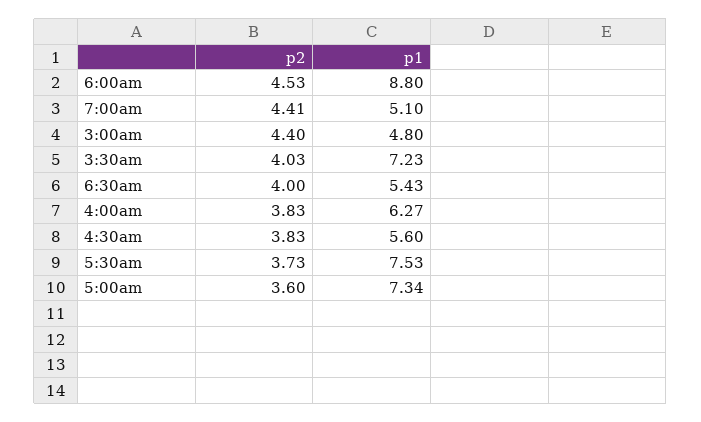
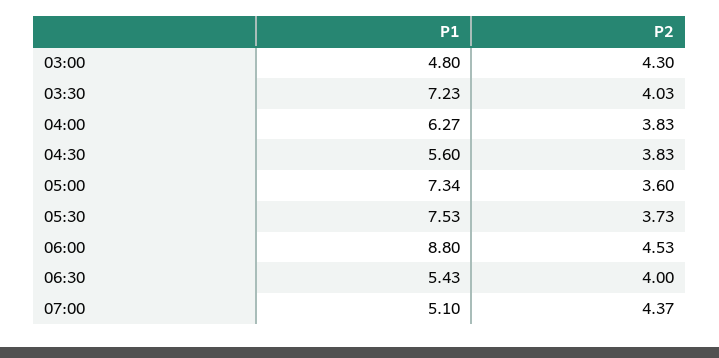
  {
    "p2": {
      "6:00am": 4.53,
-     "7:00am": 4.41,
+     "7:00am": 4.37,
-     "3:00am": 4.4,
+     "3:00am": 4.3,
      "3:30am": 4.03,
      "6:30am": 4,
      "4:00am": 3.83,
      "4:30am": 3.83,
      "5:30am": 3.73,
      "5:00am": 3.6
    },
    "p1": {
      "6:00am": 8.8,
      "7:00am": 5.1,
      "3:00am": 4.8,
      "3:30am": 7.23,
      "6:30am": 5.43,
      "4:00am": 6.27,
      "4:30am": 5.6,
      "5:30am": 7.53,
      "5:00am": 7.34
    }
  }

